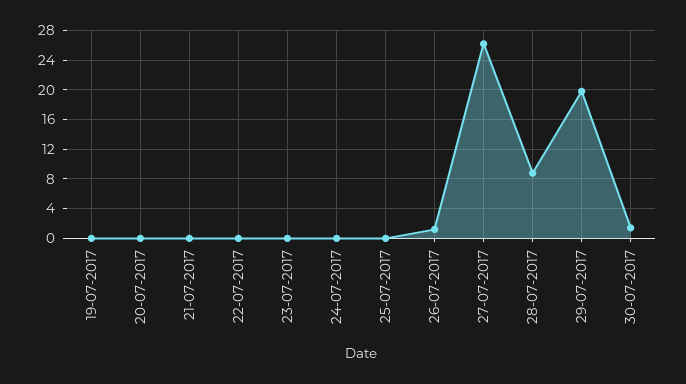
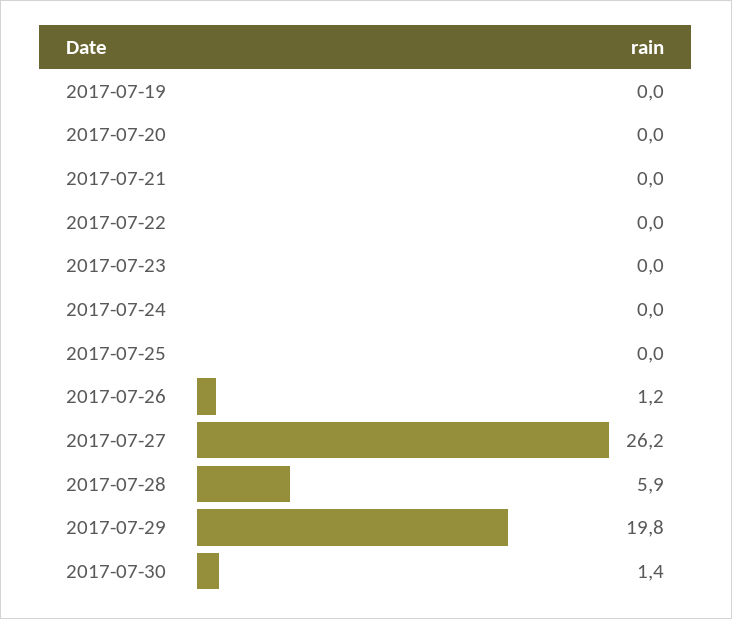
  {
    "19-07-2017": 0,
    "20-07-2017": 0,
    "21-07-2017": 0,
    "22-07-2017": 0,
    "23-07-2017": 0,
    "24-07-2017": 0,
    "25-07-2017": 0,
    "26-07-2017": 1.2,
    "27-07-2017": 26.2,
-   "28-07-2017": 9,
+   "28-07-2017": 5.9,
    "29-07-2017": 19.8,
    "30-07-2017": 1.4
  }

